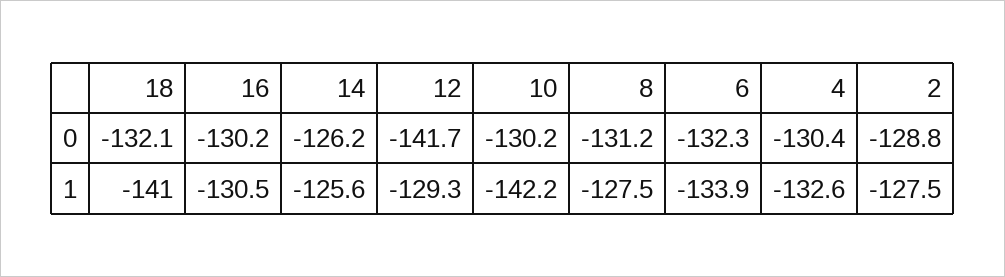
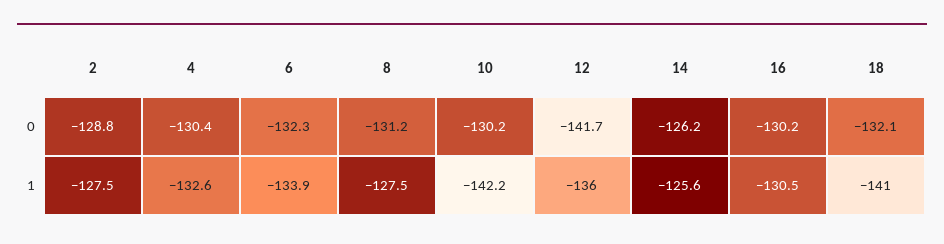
  {
    "18": {
      "0": -132.1,
      "1": -141
    },
    "16": {
      "0": -130.2,
      "1": -130.5
    },
    "14": {
      "0": -126.2,
      "1": -125.6
    },
    "12": {
      "0": -141.7,
-     "1": -129.3
+     "1": -136
    },
    "10": {
      "0": -130.2,
      "1": -142.2
    },
    "8": {
      "0": -131.2,
      "1": -127.5
    },
    "6": {
      "0": -132.3,
      "1": -133.9
    },
    "4": {
      "0": -130.4,
      "1": -132.6
    },
    "2": {
      "0": -128.8,
      "1": -127.5
    }
  }

